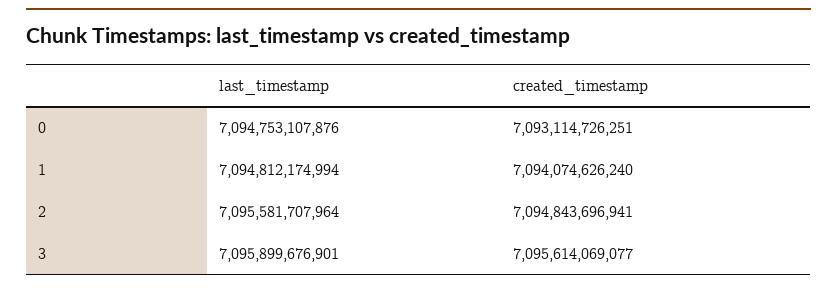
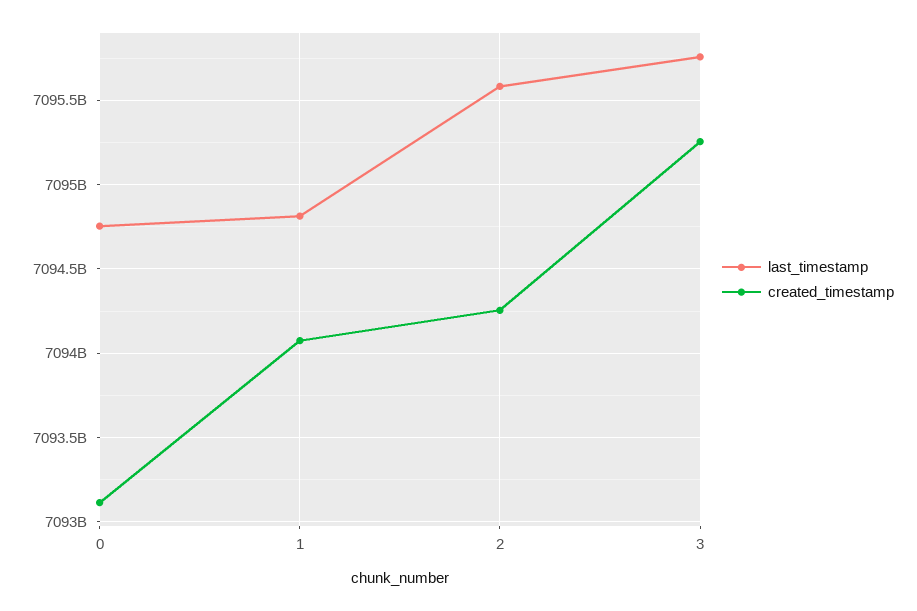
  {
    "last_timestamp": {
      "0": 7094753107876,
      "1": 7094812174994,
      "2": 7095581707964,
-     "3": 7095899676901
+     "3": 7095750000000
    },
    "created_timestamp": {
      "0": 7093114726251,
      "1": 7094074626240,
-     "2": 7094843696941,
+     "2": 7094250000000,
-     "3": 7095614069077
+     "3": 7095250000000
    }
  }

